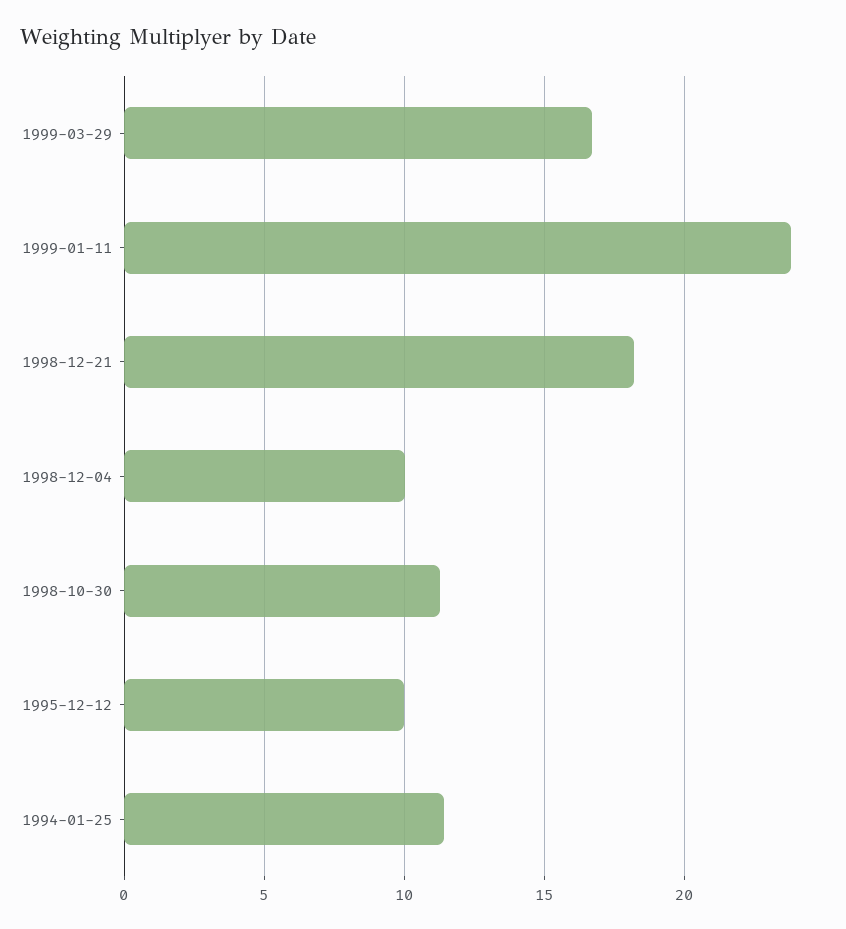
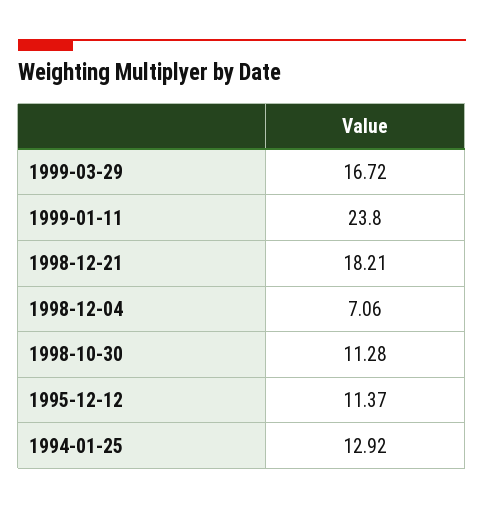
  {
    "1999-03-29": 16.72,
    "1999-01-11": 23.8,
    "1998-12-21": 18.21,
-   "1998-12-04": 10,
+   "1998-12-04": 7.06,
    "1998-10-30": 11.28,
-   "1995-12-12": 10,
+   "1995-12-12": 11.37,
-   "1994-01-25": 11.5
+   "1994-01-25": 12.92
  }

